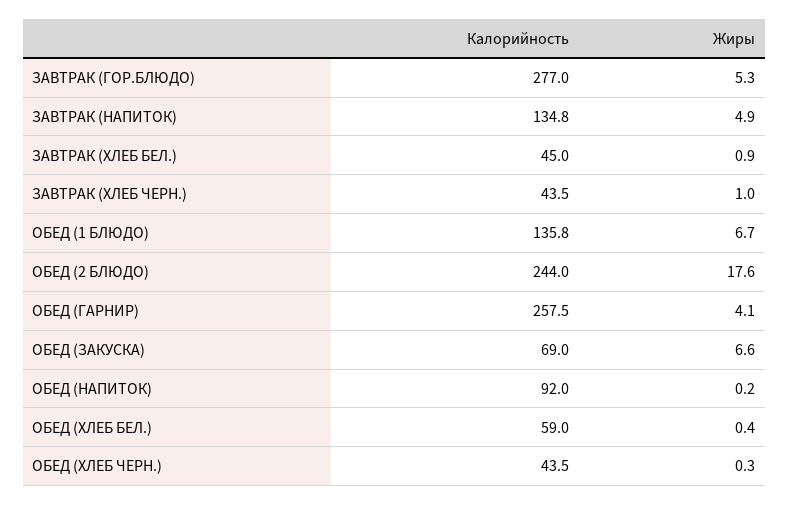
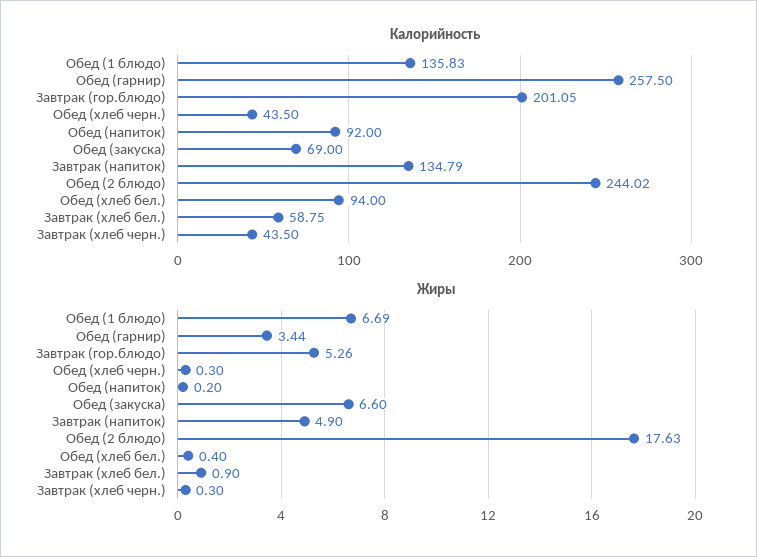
  {
    "Калорийность": {
-     "ЗАВТРАК (ГОР.БЛЮДО)": 277,
+     "ЗАВТРАК (ГОР.БЛЮДО)": 201.05,
      "ЗАВТРАК (НАПИТОК)": 134.79,
-     "ЗАВТРАК (ХЛЕБ БЕЛ.)": 45,
+     "ЗАВТРАК (ХЛЕБ БЕЛ.)": 58.75,
      "ЗАВТРАК (ХЛЕБ ЧЕРН.)": 43.5,
      "ОБЕД (1 БЛЮДО)": 135.83,
      "ОБЕД (2 БЛЮДО)": 244.02,
      "ОБЕД (ГАРНИР)": 257.5,
      "ОБЕД (ЗАКУСКА)": 69,
      "ОБЕД (НАПИТОК)": 92,
-     "ОБЕД (ХЛЕБ БЕЛ.)": 59,
+     "ОБЕД (ХЛЕБ БЕЛ.)": 94,
      "ОБЕД (ХЛЕБ ЧЕРН.)": 43.5
    },
    "Жиры": {
      "ЗАВТРАК (ГОР.БЛЮДО)": 5.26,
      "ЗАВТРАК (НАПИТОК)": 4.9,
      "ЗАВТРАК (ХЛЕБ БЕЛ.)": 0.9,
-     "ЗАВТРАК (ХЛЕБ ЧЕРН.)": 1,
+     "ЗАВТРАК (ХЛЕБ ЧЕРН.)": 0.3,
      "ОБЕД (1 БЛЮДО)": 6.69,
      "ОБЕД (2 БЛЮДО)": 17.63,
-     "ОБЕД (ГАРНИР)": 4.1,
+     "ОБЕД (ГАРНИР)": 3.44,
      "ОБЕД (ЗАКУСКА)": 6.6,
      "ОБЕД (НАПИТОК)": 0.2,
      "ОБЕД (ХЛЕБ БЕЛ.)": 0.4,
      "ОБЕД (ХЛЕБ ЧЕРН.)": 0.3
    }
  }

